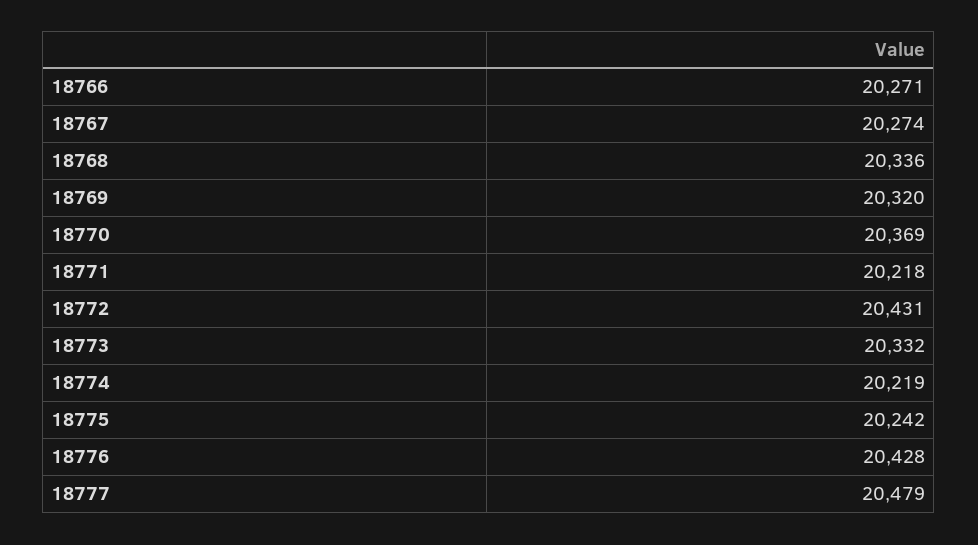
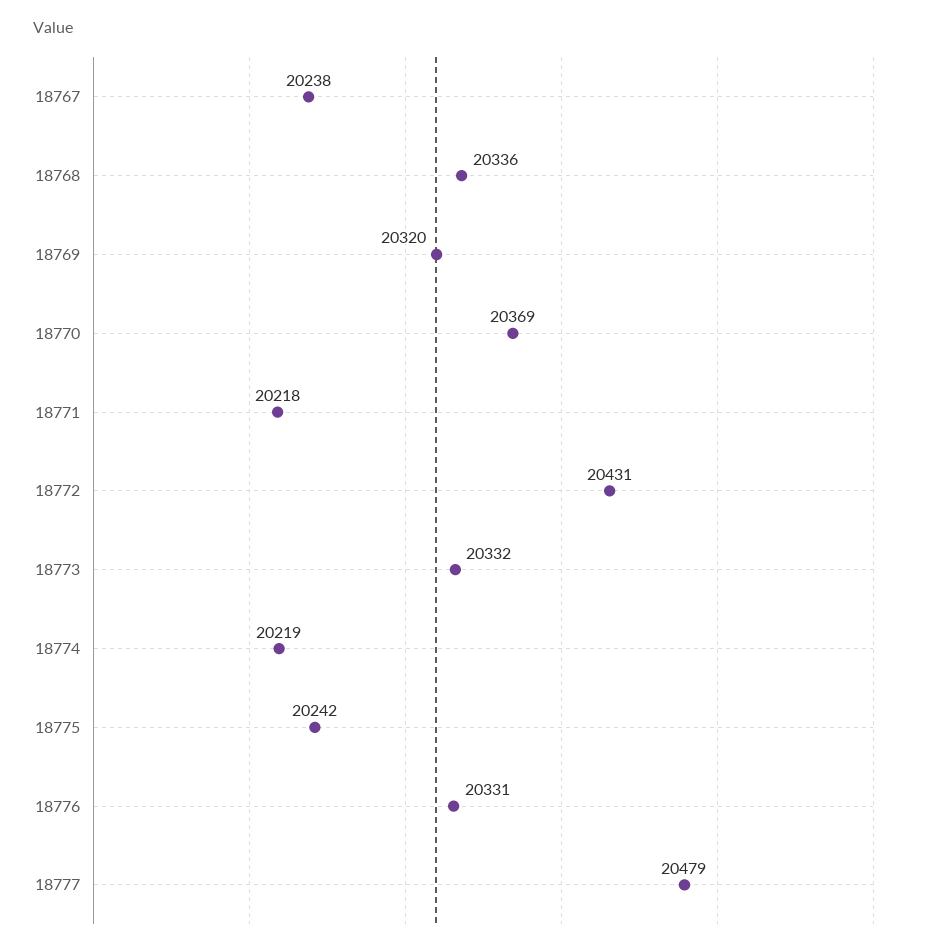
  {
-   "18766": 20271,
-   "18767": 20274,
+   "18767": 20238,
    "18768": 20336,
    "18769": 20320,
    "18770": 20369,
    "18771": 20218,
    "18772": 20431,
    "18773": 20332,
    "18774": 20219,
    "18775": 20242,
-   "18776": 20428,
+   "18776": 20331,
    "18777": 20479
  }

